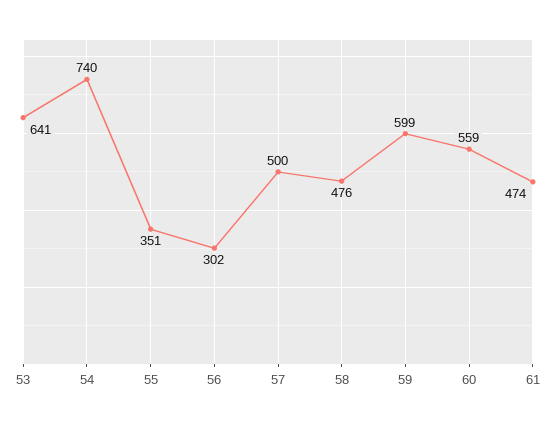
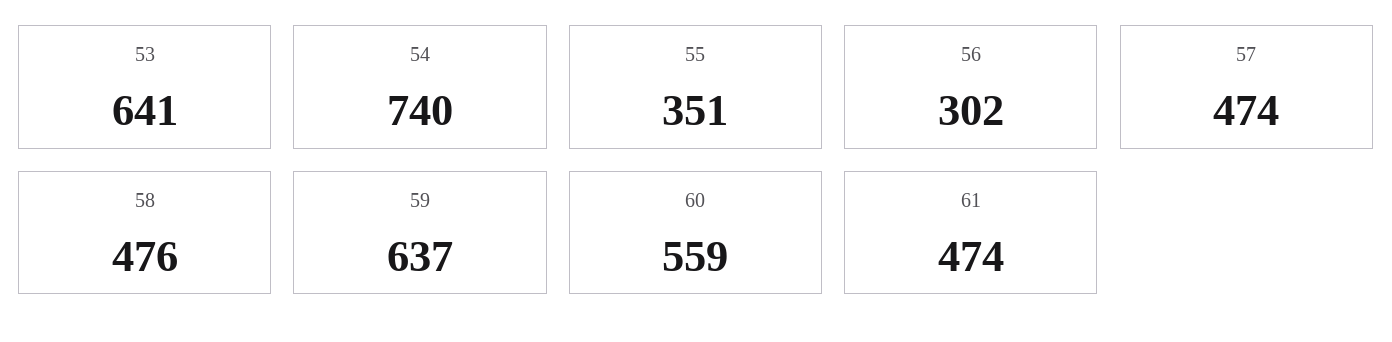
  {
    "53": 641,
    "54": 740,
    "55": 351,
    "56": 302,
-   "57": 500,
+   "57": 474,
    "58": 476,
-   "59": 599,
+   "59": 637,
    "60": 559,
    "61": 474
  }

